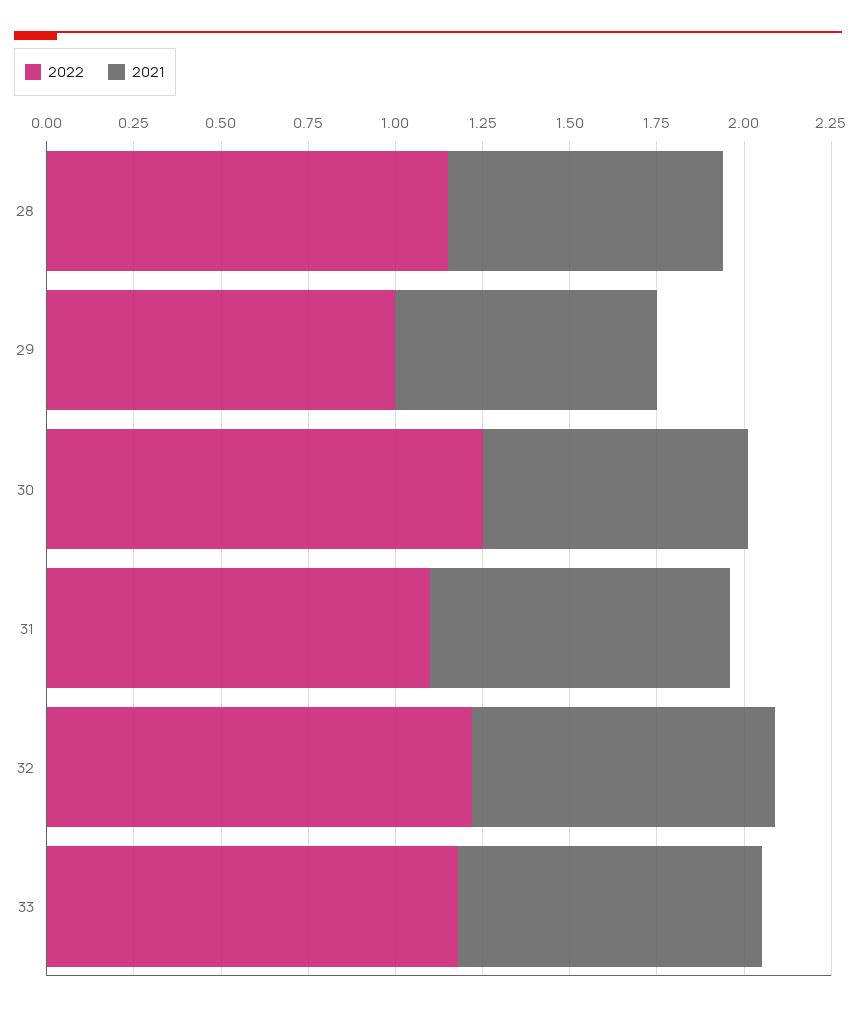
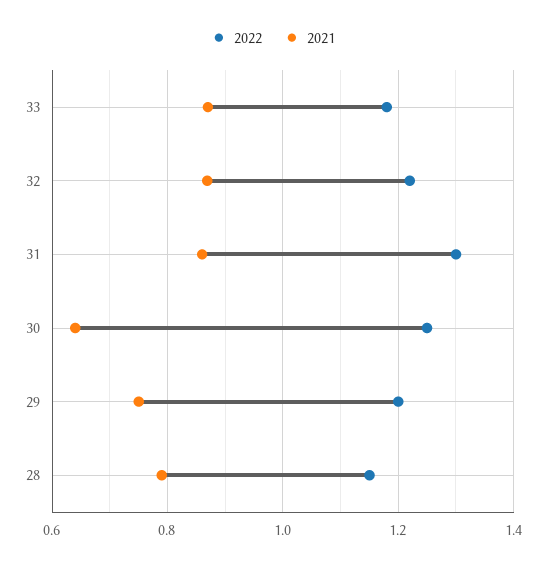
  {
    "2022": {
      "28": 1.16,
-     "29": 1,
+     "29": 1.2,
      "30": 1.26,
-     "31": 1.1,
+     "31": 1.3,
      "32": 1.22,
      "33": 1.18
    },
    "2021": {
      "28": 0.8,
      "29": 0.76,
-     "30": 0.75,
+     "30": 0.64,
      "31": 0.86,
      "32": 0.86,
      "33": 0.88
    }
  }

